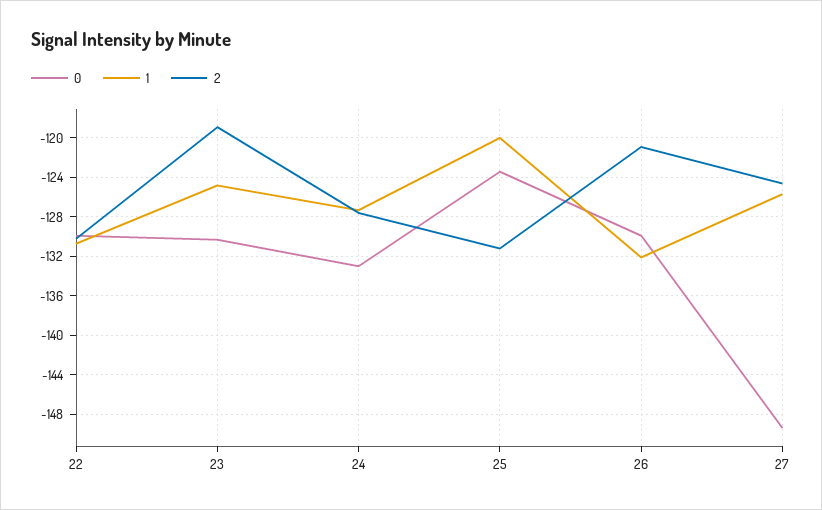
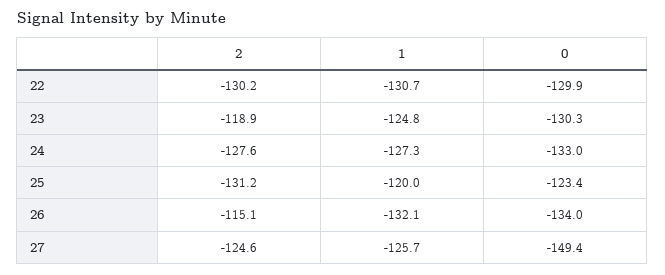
  {
    "0": {
      "22": -129.9,
      "23": -130.3,
      "24": -133,
      "25": -123.4,
-     "26": -130,
+     "26": -134,
      "27": -149.4
    },
    "1": {
      "22": -130.7,
      "23": -124.8,
      "24": -127.3,
      "25": -120,
      "26": -132.1,
      "27": -125.7
    },
    "2": {
      "22": -130.2,
      "23": -118.9,
      "24": -127.6,
      "25": -131.2,
-     "26": -121,
+     "26": -115.1,
      "27": -124.6
    }
  }

